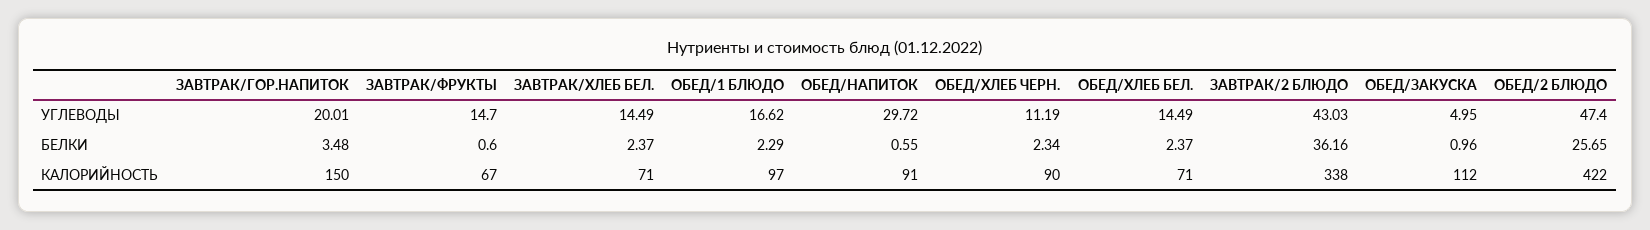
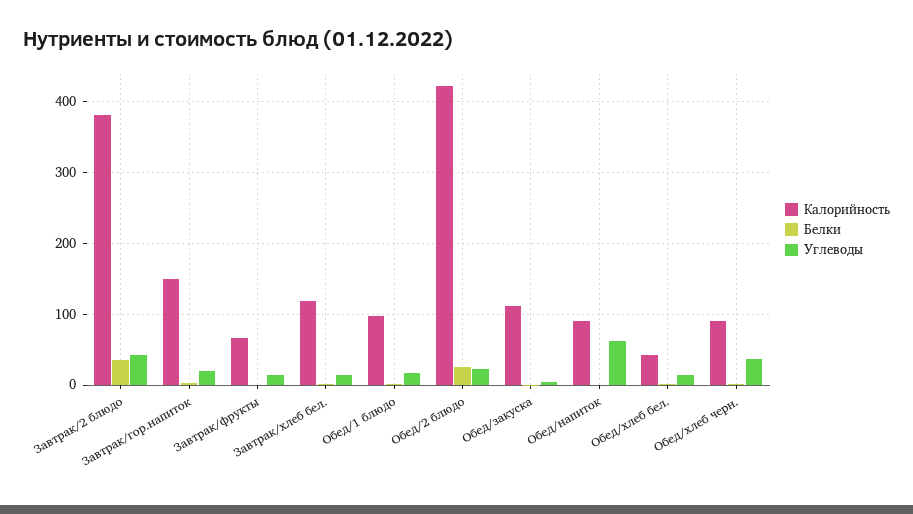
  {
    "УГЛЕВОДЫ": {
      "ЗАВТРАК/ГОР.НАПИТОК": 20.01,
      "ЗАВТРАК/ФРУКТЫ": 14.7,
      "ЗАВТРАК/ХЛЕБ БЕЛ.": 14.49,
      "ОБЕД/1 БЛЮДО": 16.62,
-     "ОБЕД/НАПИТОК": 29.72,
+     "ОБЕД/НАПИТОК": 60,
-     "ОБЕД/ХЛЕБ ЧЕРН.": 11.19,
+     "ОБЕД/ХЛЕБ ЧЕРН.": 40,
      "ОБЕД/ХЛЕБ БЕЛ.": 14.49,
      "ЗАВТРАК/2 БЛЮДО": 43.03,
      "ОБЕД/ЗАКУСКА": 4.95,
-     "ОБЕД/2 БЛЮДО": 47.4
+     "ОБЕД/2 БЛЮДО": 20
    },
    "БЕЛКИ": {
      "ЗАВТРАК/ГОР.НАПИТОК": 3.48,
      "ЗАВТРАК/ФРУКТЫ": 0.6,
      "ЗАВТРАК/ХЛЕБ БЕЛ.": 2.37,
      "ОБЕД/1 БЛЮДО": 2.29,
      "ОБЕД/НАПИТОК": 0.55,
      "ОБЕД/ХЛЕБ ЧЕРН.": 2.34,
      "ОБЕД/ХЛЕБ БЕЛ.": 2.37,
      "ЗАВТРАК/2 БЛЮДО": 36.16,
      "ОБЕД/ЗАКУСКА": 0.96,
      "ОБЕД/2 БЛЮДО": 25.65
    },
    "КАЛОРИЙНОСТЬ": {
      "ЗАВТРАК/ГОР.НАПИТОК": 150,
      "ЗАВТРАК/ФРУКТЫ": 67,
-     "ЗАВТРАК/ХЛЕБ БЕЛ.": 71,
+     "ЗАВТРАК/ХЛЕБ БЕЛ.": 120,
      "ОБЕД/1 БЛЮДО": 97,
      "ОБЕД/НАПИТОК": 91,
      "ОБЕД/ХЛЕБ ЧЕРН.": 90,
-     "ОБЕД/ХЛЕБ БЕЛ.": 71,
+     "ОБЕД/ХЛЕБ БЕЛ.": 40,
-     "ЗАВТРАК/2 БЛЮДО": 338,
+     "ЗАВТРАК/2 БЛЮДО": 380,
      "ОБЕД/ЗАКУСКА": 112,
      "ОБЕД/2 БЛЮДО": 422
    }
  }

